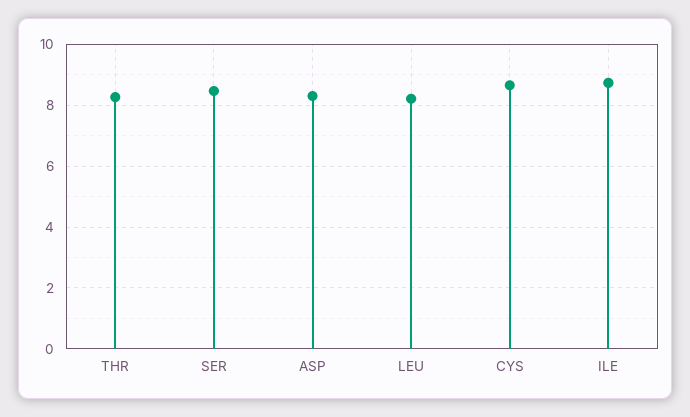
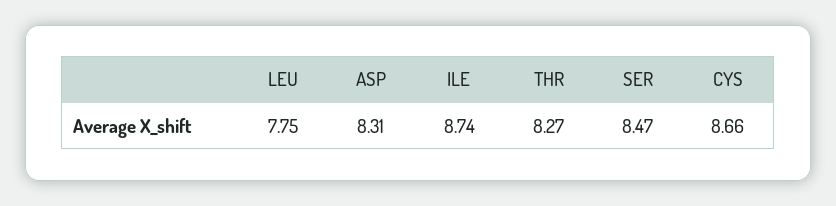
  {
    "THR": 8.27,
    "SER": 8.47,
    "ASP": 8.31,
-   "LEU": 8.2,
+   "LEU": 7.75,
    "CYS": 8.66,
    "ILE": 8.74
  }

